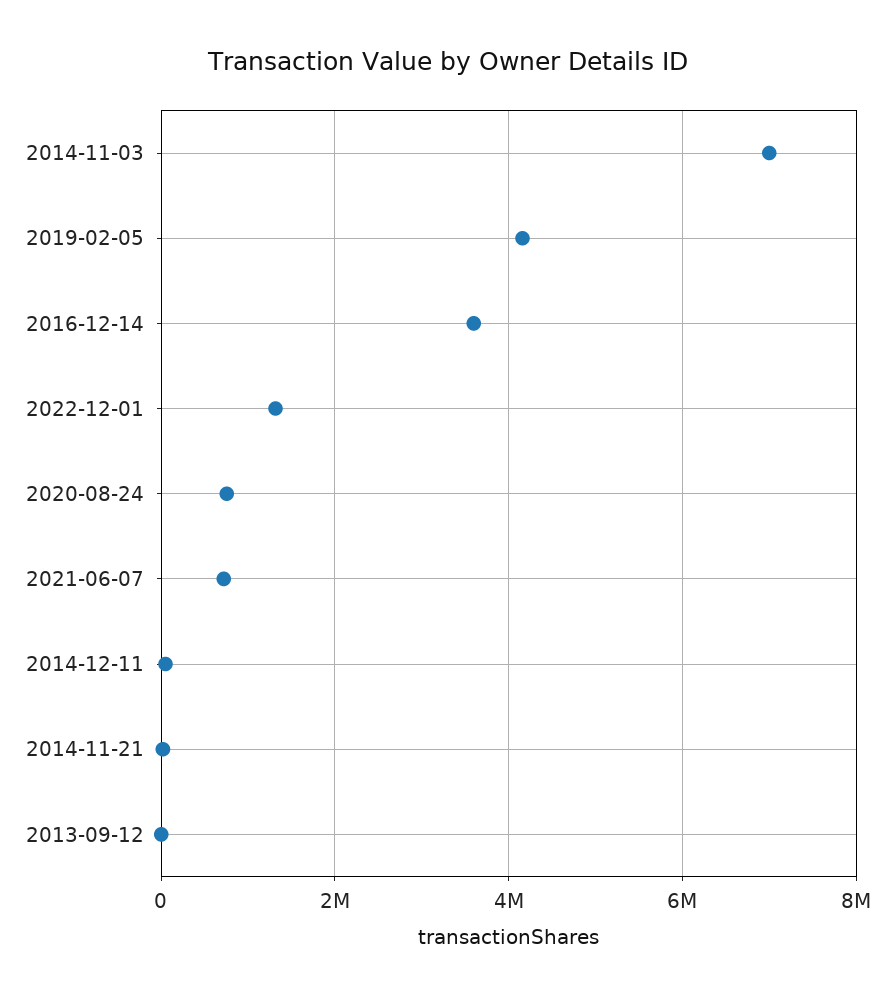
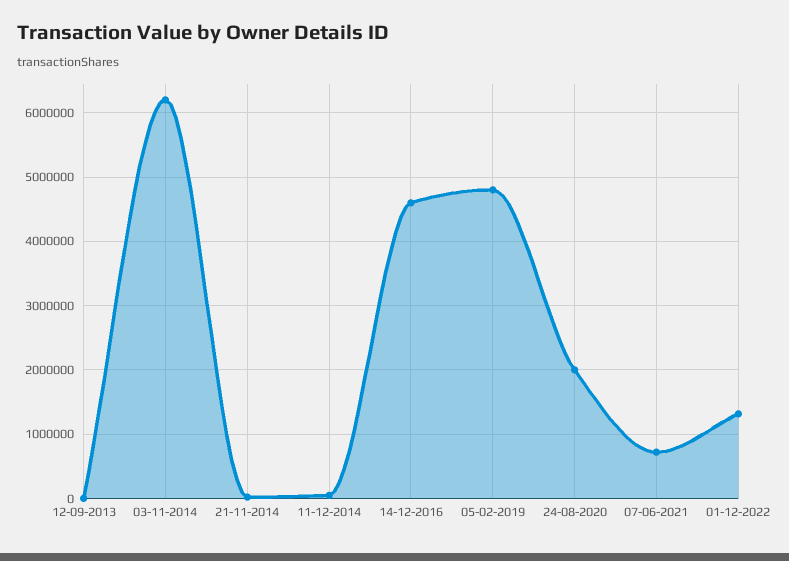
  {
-   "2014-11-03": 7000000,
+   "2014-11-03": 6200000,
-   "2019-02-05": 4200000,
+   "2019-02-05": 4800000,
-   "2016-12-14": 3600000,
+   "2016-12-14": 4600000,
    "2022-12-01": 1300000,
-   "2020-08-24": 800000,
+   "2020-08-24": 2000000,
    "2021-06-07": 700000,
    "2014-12-11": 100000,
    "2014-11-21": 0,
    "2013-09-12": 0
  }

